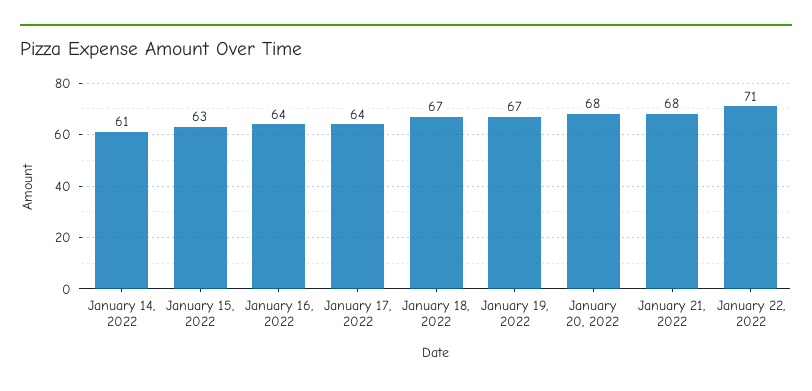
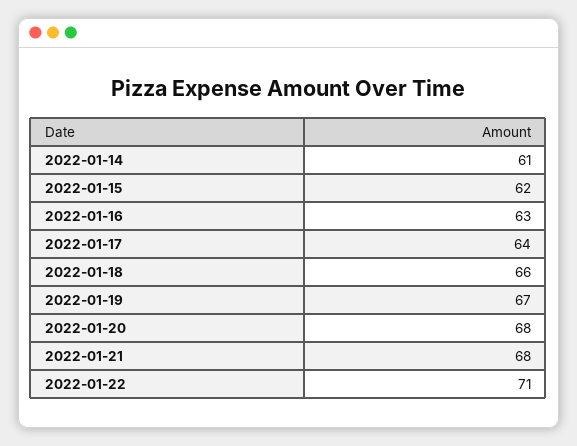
  {
    "January 14, 2022": 61,
-   "January 15, 2022": 63,
+   "January 15, 2022": 62,
-   "January 16, 2022": 64,
+   "January 16, 2022": 63,
    "January 17, 2022": 64,
-   "January 18, 2022": 67,
+   "January 18, 2022": 66,
    "January 19, 2022": 67,
    "January 20, 2022": 68,
    "January 21, 2022": 68,
    "January 22, 2022": 71
  }

